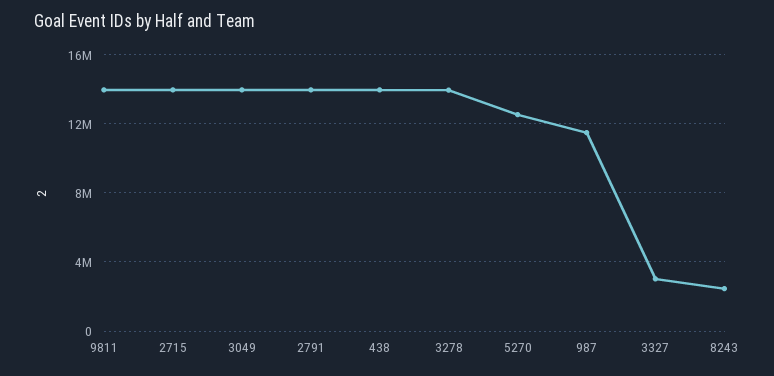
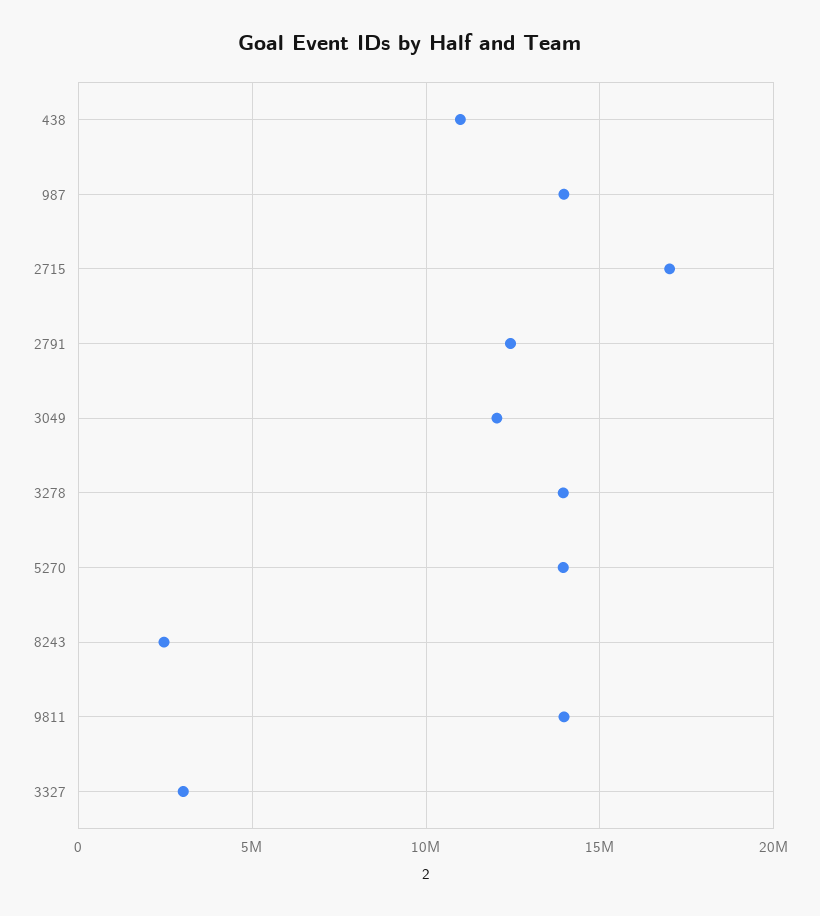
  {
    "9811": 14000000,
-   "2715": 14000000,
+   "2715": 17000000,
-   "3049": 14000000,
+   "3049": 12000000,
-   "2791": 14000000,
+   "2791": 12500000,
-   "438": 14000000,
+   "438": 11000000,
    "3278": 14000000,
-   "5270": 12500000,
+   "5270": 14000000,
-   "987": 11500000,
+   "987": 14000000,
    "3327": 3000000,
    "8243": 2500000
  }

